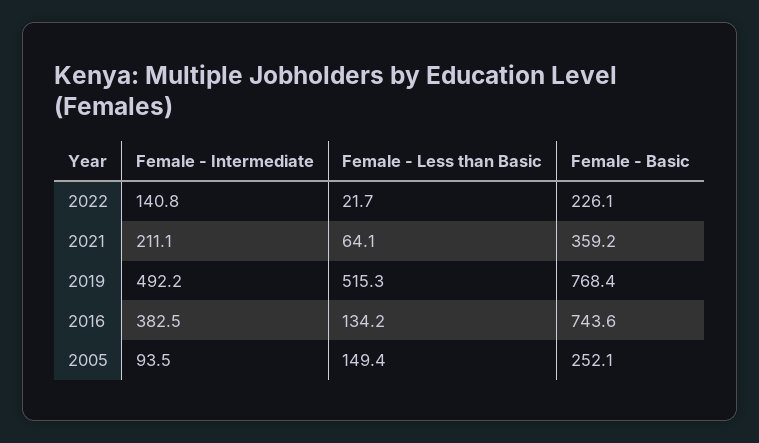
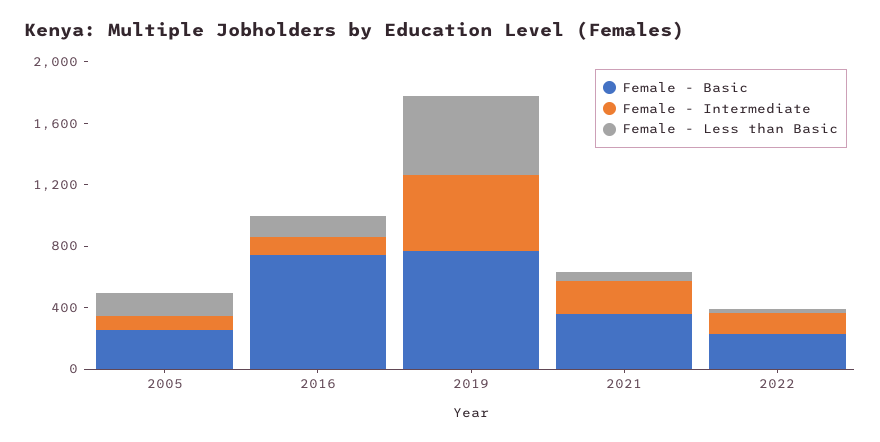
  {
    "Female - Intermediate": {
      "2022": 140.8,
      "2021": 211.1,
      "2019": 492.2,
-     "2016": 382.5,
+     "2016": 100,
      "2005": 93.5
    },
    "Female - Less than Basic": {
      "2022": 21.7,
      "2021": 64.1,
      "2019": 515.3,
      "2016": 134.2,
      "2005": 149.4
    },
    "Female - Basic": {
      "2022": 226.1,
      "2021": 359.2,
      "2019": 768.4,
      "2016": 743.6,
      "2005": 252.1
    }
  }

